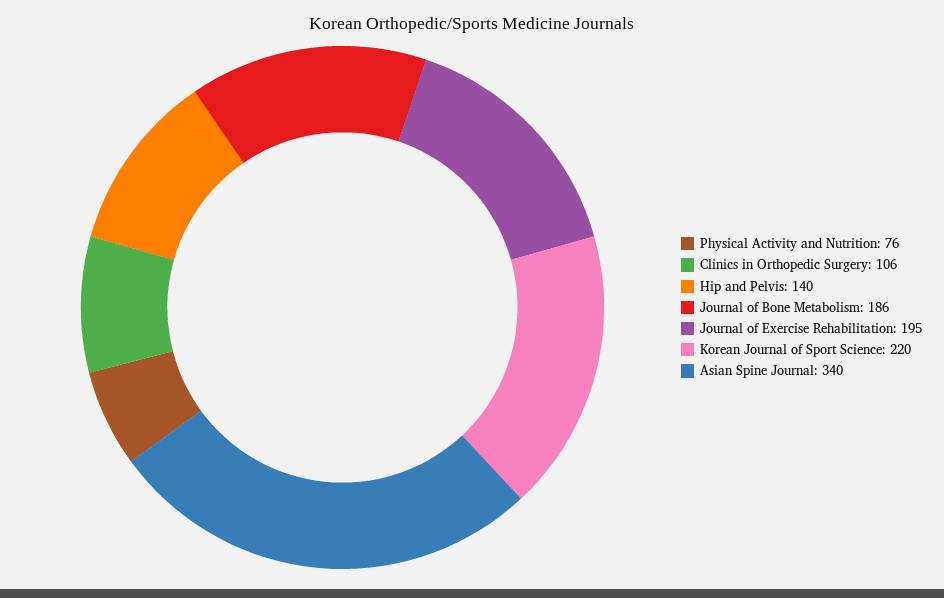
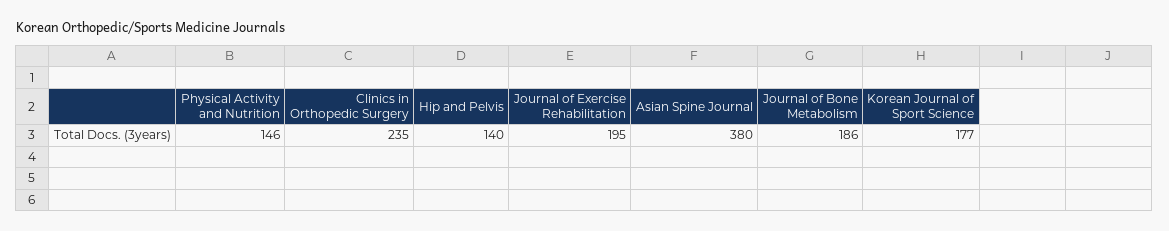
  {
-   "Physical Activity and Nutrition": 76,
+   "Physical Activity and Nutrition": 146,
-   "Clinics in Orthopedic Surgery": 106,
+   "Clinics in Orthopedic Surgery": 235,
    "Hip and Pelvis": 140,
    "Journal of Bone Metabolism": 186,
    "Journal of Exercise Rehabilitation": 195,
-   "Korean Journal of Sport Science": 220,
+   "Korean Journal of Sport Science": 177,
-   "Asian Spine Journal": 340
+   "Asian Spine Journal": 380
  }

